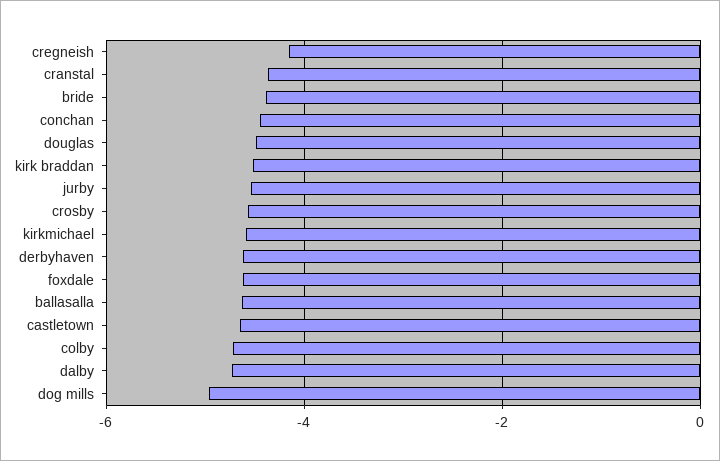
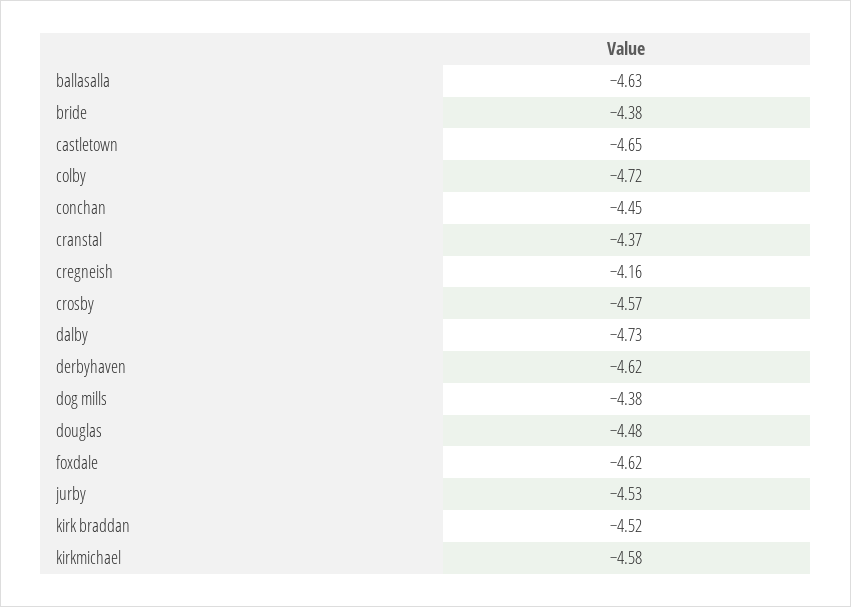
  {
    "cregneish": -4.16,
    "cranstal": -4.37,
    "bride": -4.38,
    "conchan": -4.45,
    "douglas": -4.48,
    "kirk braddan": -4.52,
    "jurby": -4.53,
    "crosby": -4.57,
    "kirkmichael": -4.58,
    "derbyhaven": -4.62,
    "foxdale": -4.62,
    "ballasalla": -4.63,
    "castletown": -4.65,
    "colby": -4.72,
    "dalby": -4.73,
-   "dog mills": -5
+   "dog mills": -4.38
  }

